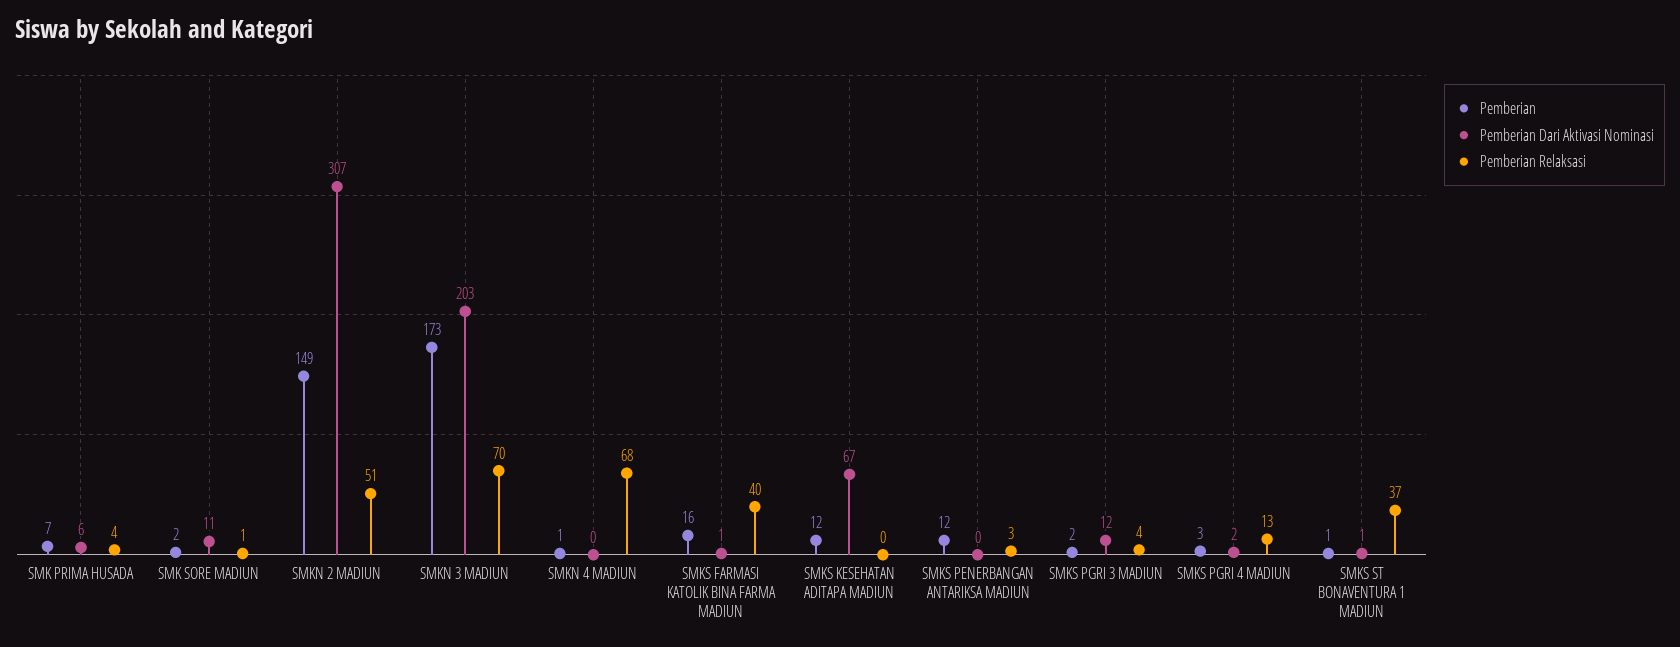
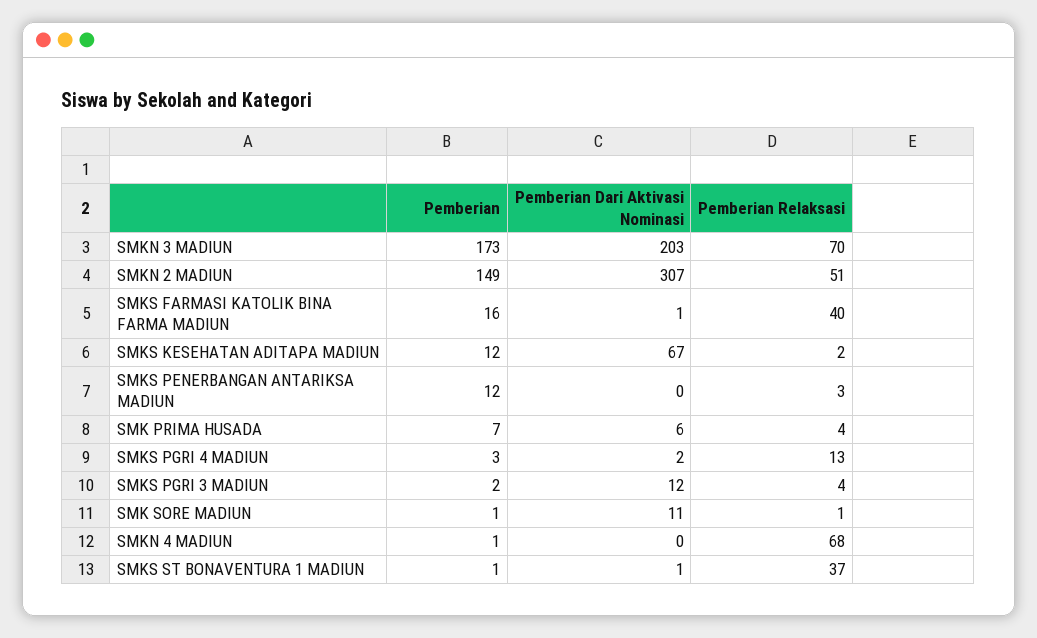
  {
    "Pemberian": {
      "SMK PRIMA HUSADA": 7,
-     "SMK SORE MADIUN": 2,
+     "SMK SORE MADIUN": 1,
      "SMKN 2 MADIUN": 149,
      "SMKN 3 MADIUN": 173,
      "SMKN 4 MADIUN": 1,
      "SMKS FARMASI KATOLIK BINA FARMA MADIUN": 16,
      "SMKS KESEHATAN ADITAPA MADIUN": 12,
      "SMKS PENERBANGAN ANTARIKSA MADIUN": 12,
      "SMKS PGRI 3 MADIUN": 2,
      "SMKS PGRI 4 MADIUN": 3,
      "SMKS ST BONAVENTURA 1 MADIUN": 1
    },
    "Pemberian Dari Aktivasi Nominasi": {
      "SMK PRIMA HUSADA": 6,
      "SMK SORE MADIUN": 11,
      "SMKN 2 MADIUN": 307,
      "SMKN 3 MADIUN": 203,
      "SMKN 4 MADIUN": 0,
      "SMKS FARMASI KATOLIK BINA FARMA MADIUN": 1,
      "SMKS KESEHATAN ADITAPA MADIUN": 67,
      "SMKS PENERBANGAN ANTARIKSA MADIUN": 0,
      "SMKS PGRI 3 MADIUN": 12,
      "SMKS PGRI 4 MADIUN": 2,
      "SMKS ST BONAVENTURA 1 MADIUN": 1
    },
    "Pemberian Relaksasi": {
      "SMK PRIMA HUSADA": 4,
      "SMK SORE MADIUN": 1,
      "SMKN 2 MADIUN": 51,
      "SMKN 3 MADIUN": 70,
      "SMKN 4 MADIUN": 68,
      "SMKS FARMASI KATOLIK BINA FARMA MADIUN": 40,
-     "SMKS KESEHATAN ADITAPA MADIUN": 0,
+     "SMKS KESEHATAN ADITAPA MADIUN": 2,
      "SMKS PENERBANGAN ANTARIKSA MADIUN": 3,
      "SMKS PGRI 3 MADIUN": 4,
      "SMKS PGRI 4 MADIUN": 13,
      "SMKS ST BONAVENTURA 1 MADIUN": 37
    }
  }

